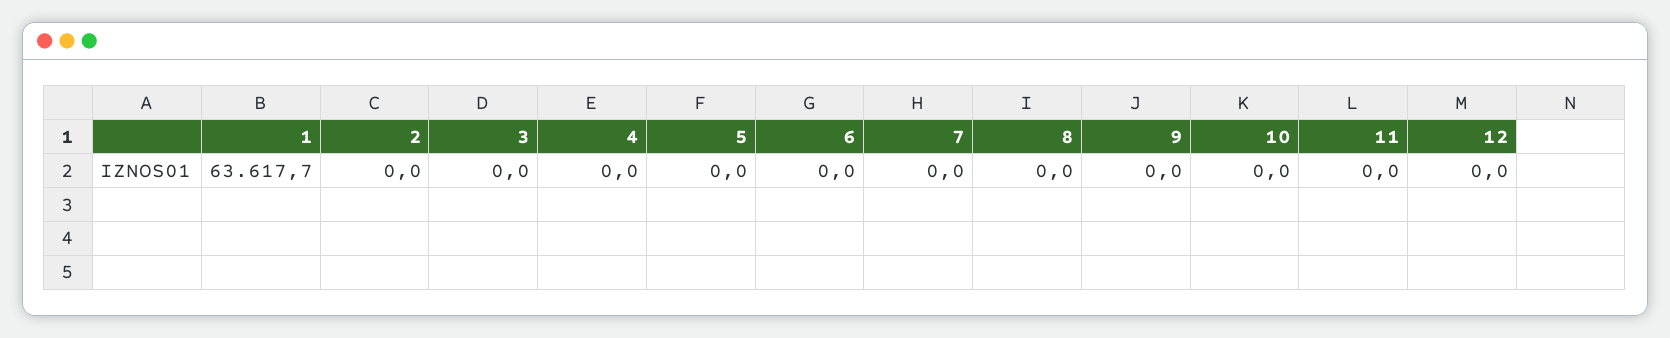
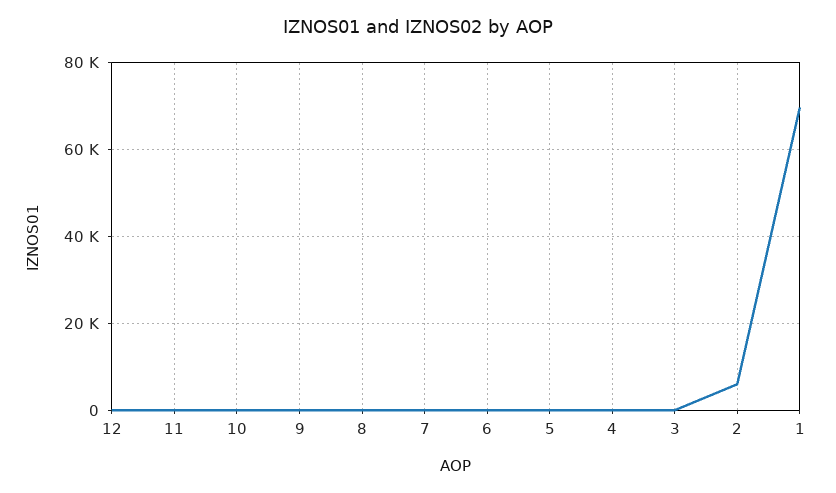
  {
-   "1": 63617.7,
+   "1": 70000,
-   "2": 0,
+   "2": 6000,
    "3": 0,
    "4": 0,
    "5": 0,
    "6": 0,
    "7": 0,
    "8": 0,
    "9": 0,
    "10": 0,
    "11": 0,
    "12": 0
  }

